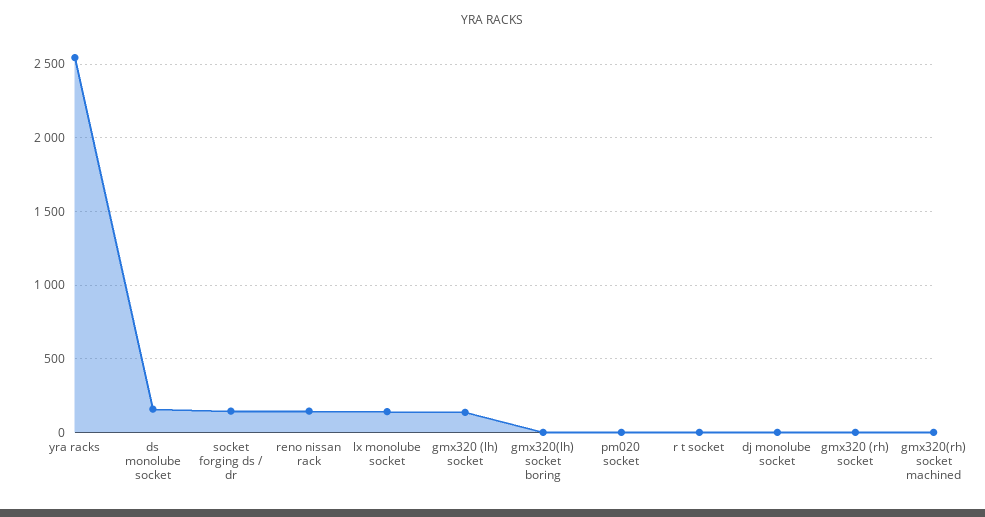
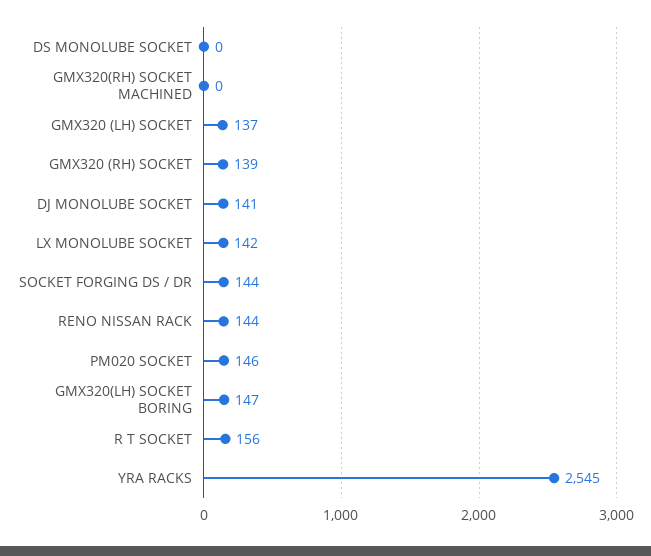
  {
    "yra racks": 2545,
-   "ds monolube socket": 150,
+   "ds monolube socket": 0,
    "socket forging ds / dr": 144,
    "reno nissan rack": 144,
    "lx monolube socket": 142,
    "gmx320 (lh) socket": 137,
-   "gmx320(lh) socket boring": 0,
+   "gmx320(lh) socket boring": 147,
-   "pm020 socket": 0,
+   "pm020 socket": 146,
-   "r t socket": 0,
+   "r t socket": 156,
-   "dj monolube socket": 0,
+   "dj monolube socket": 141,
-   "gmx320 (rh) socket": 0,
+   "gmx320 (rh) socket": 139,
    "gmx320(rh) socket machined": 0
  }

